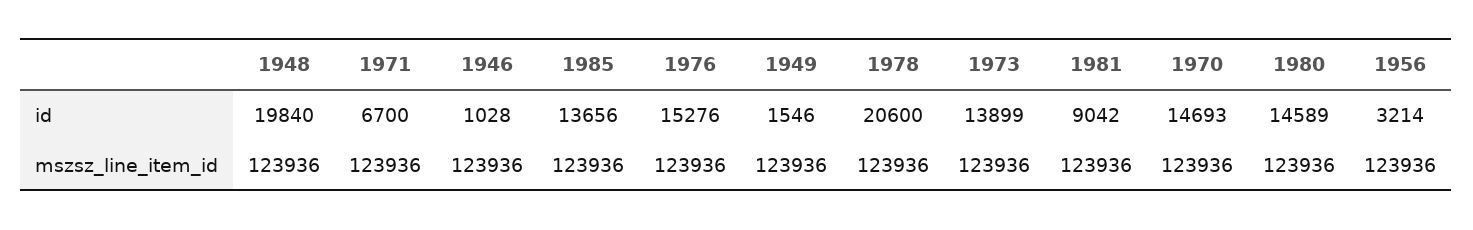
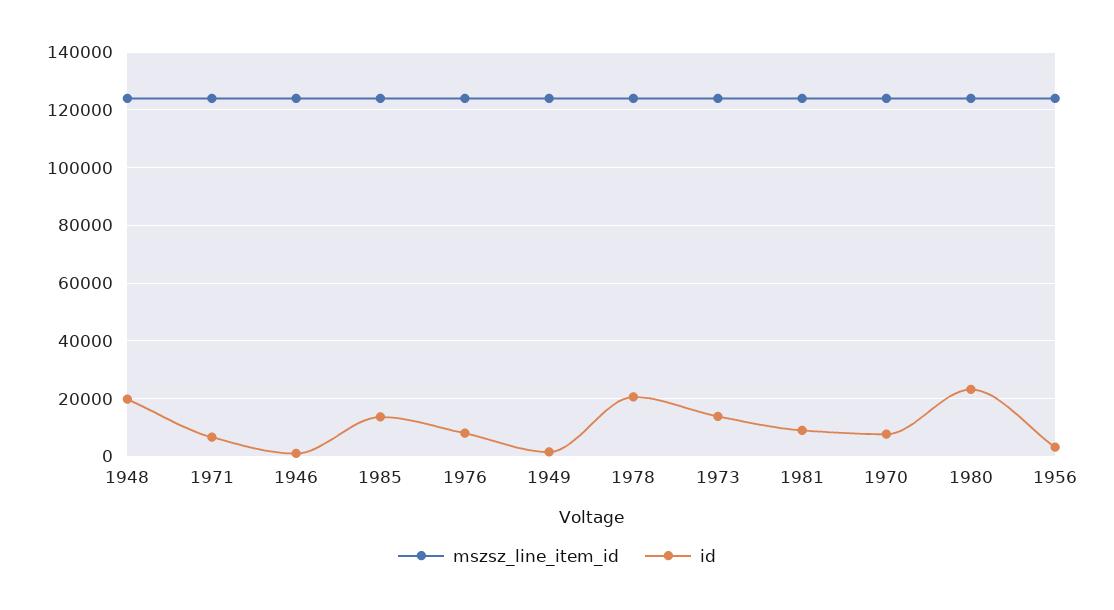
  {
    "id": {
      "1948": 19840,
      "1971": 6700,
      "1946": 1028,
      "1985": 13656,
-     "1976": 15276,
+     "1976": 7500,
      "1949": 1546,
      "1978": 20600,
      "1973": 13899,
      "1981": 9042,
-     "1970": 14693,
+     "1970": 7500,
-     "1980": 14589,
+     "1980": 22500,
      "1956": 3214
    },
    "mszsz_line_item_id": {
      "1948": 123936,
      "1971": 123936,
      "1946": 123936,
      "1985": 123936,
      "1976": 123936,
      "1949": 123936,
      "1978": 123936,
      "1973": 123936,
      "1981": 123936,
      "1970": 123936,
      "1980": 123936,
      "1956": 123936
    }
  }

